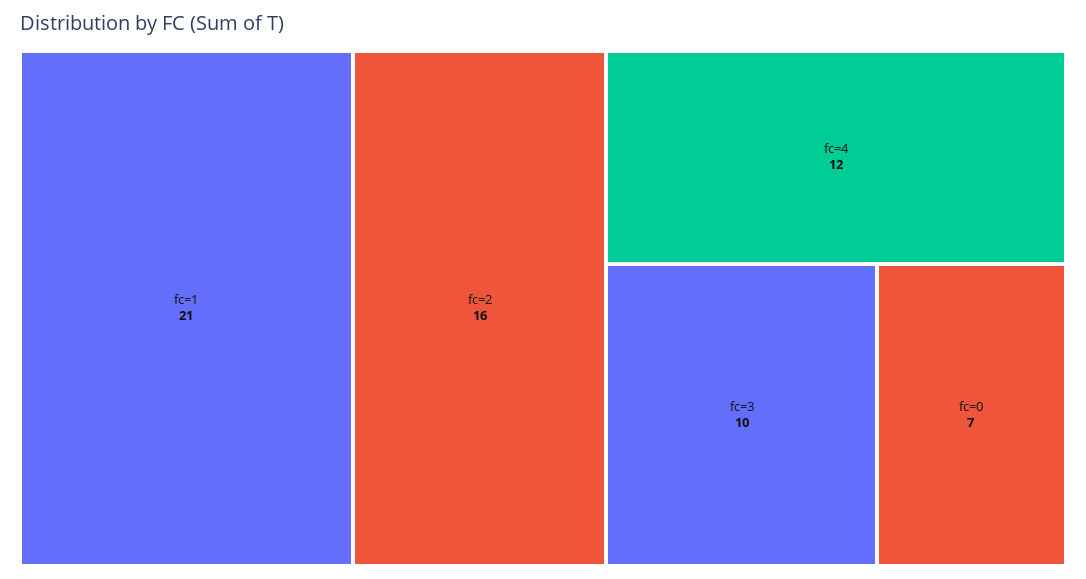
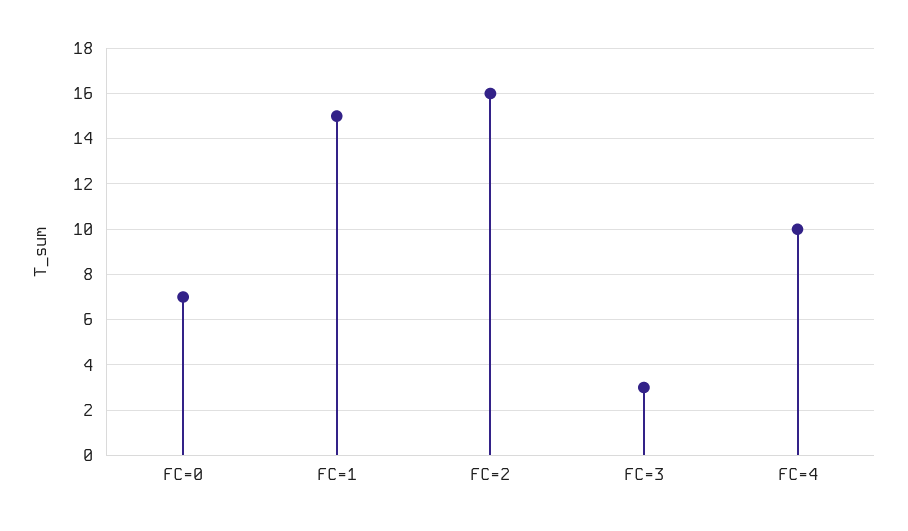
  {
-   "fc=1": 21,
+   "fc=1": 15,
    "fc=2": 16,
-   "fc=4": 12,
+   "fc=4": 10,
-   "fc=3": 10,
+   "fc=3": 3,
    "fc=0": 7
  }

